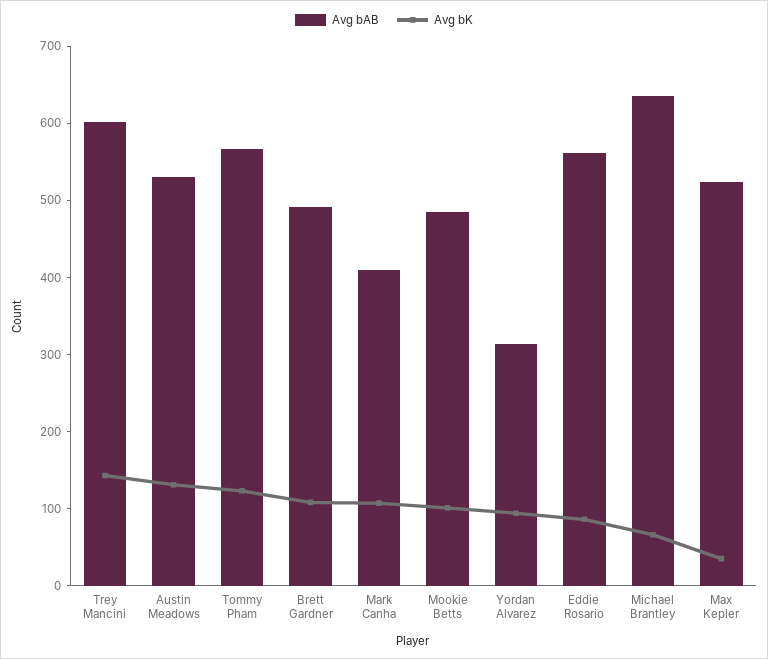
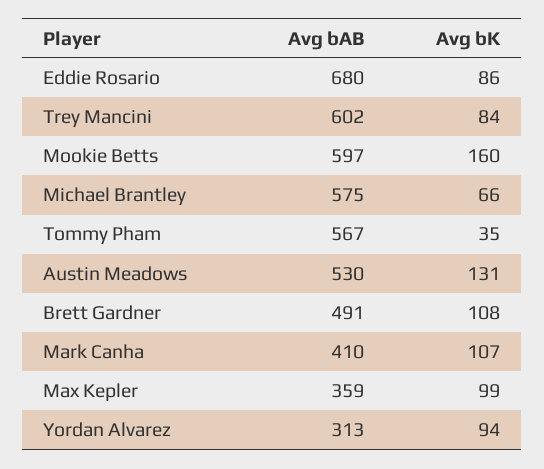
  {
    "Avg bAB": {
      "Trey Mancini": 602,
      "Austin Meadows": 530,
      "Tommy Pham": 567,
      "Brett Gardner": 491,
      "Mark Canha": 410,
-     "Mookie Betts": 480,
+     "Mookie Betts": 597,
      "Yordan Alvarez": 313,
-     "Eddie Rosario": 560,
+     "Eddie Rosario": 680,
-     "Michael Brantley": 640,
+     "Michael Brantley": 575,
-     "Max Kepler": 520
+     "Max Kepler": 359
    },
    "Avg bK": {
-     "Trey Mancini": 140,
+     "Trey Mancini": 84,
      "Austin Meadows": 131,
-     "Tommy Pham": 120,
+     "Tommy Pham": 35,
      "Brett Gardner": 108,
      "Mark Canha": 107,
-     "Mookie Betts": 100,
+     "Mookie Betts": 160,
      "Yordan Alvarez": 94,
      "Eddie Rosario": 86,
      "Michael Brantley": 66,
-     "Max Kepler": 40
+     "Max Kepler": 99
    }
  }

